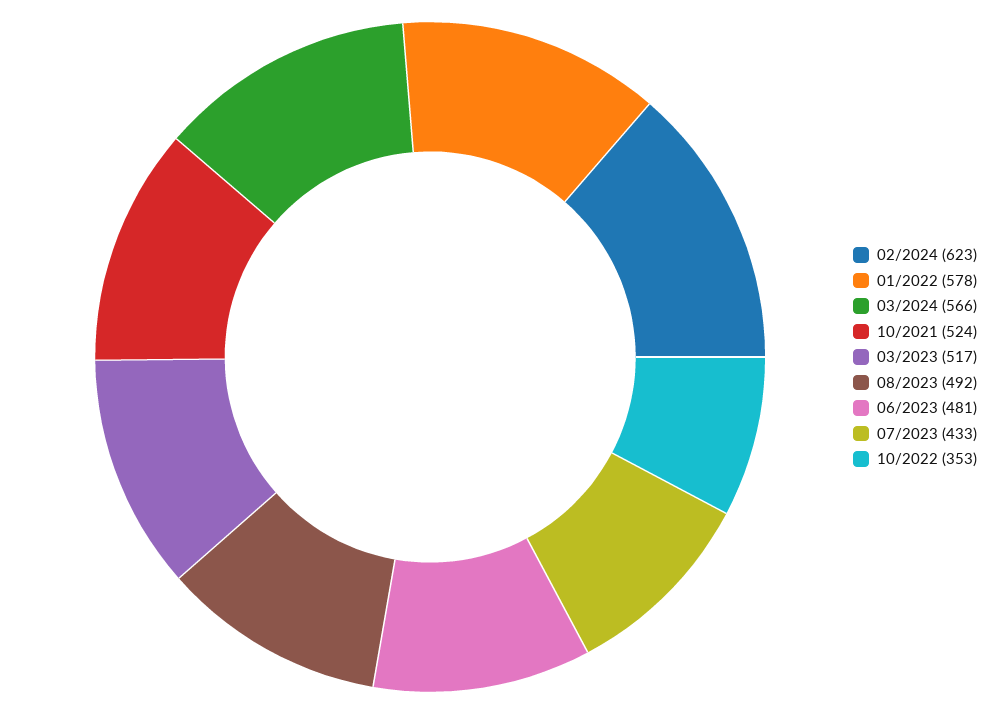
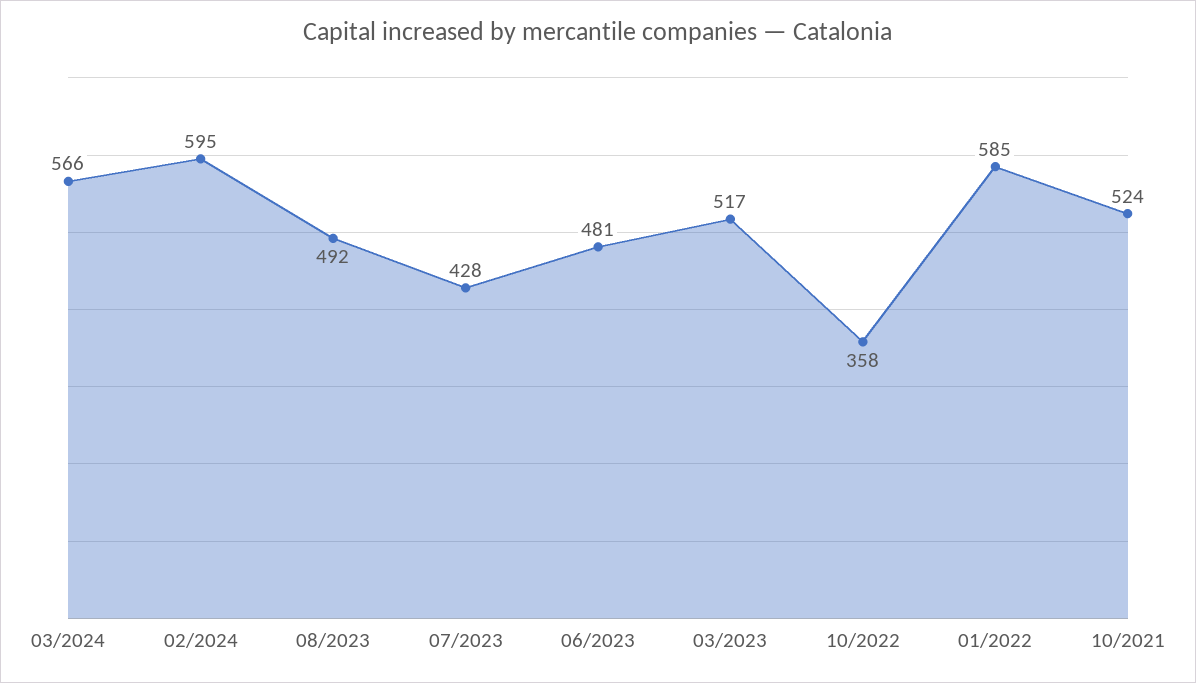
  {
-   "02/2024": 623,
+   "02/2024": 595,
-   "01/2022": 578,
+   "01/2022": 585,
    "03/2024": 566,
    "10/2021": 524,
    "03/2023": 517,
    "08/2023": 492,
    "06/2023": 481,
-   "07/2023": 433,
+   "07/2023": 428,
-   "10/2022": 353
+   "10/2022": 358
  }

